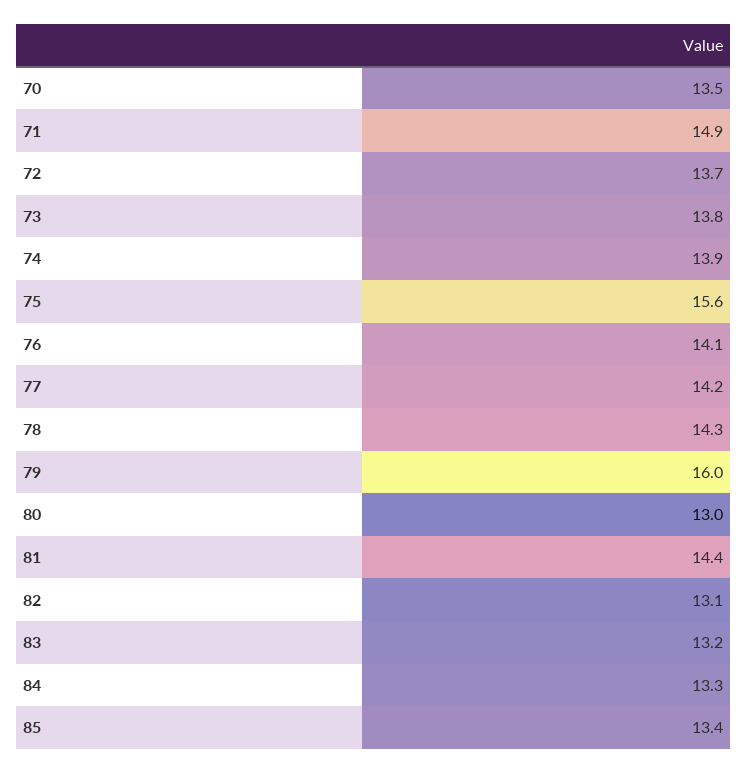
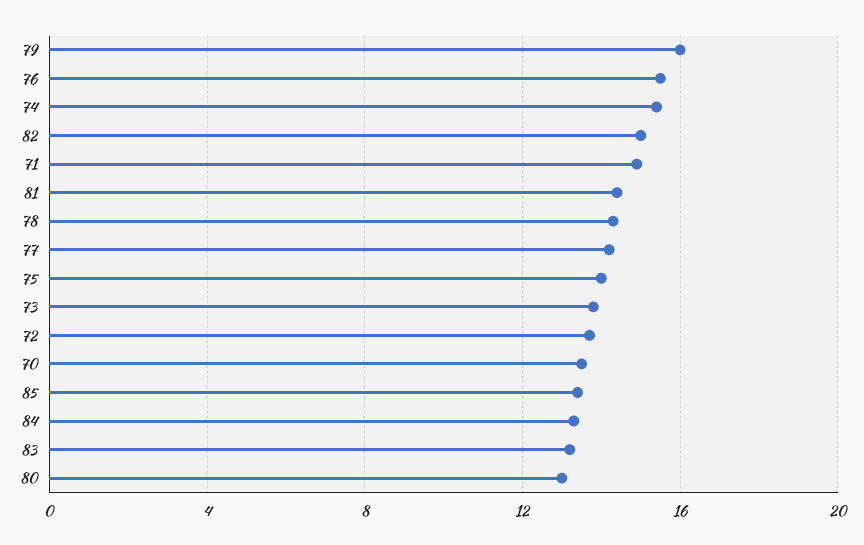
  {
    "70": 13.5,
    "71": 14.9,
    "72": 13.7,
    "73": 13.8,
-   "74": 13.9,
+   "74": 15.5,
-   "75": 15.6,
+   "75": 14,
-   "76": 14.1,
+   "76": 15.5,
    "77": 14.2,
    "78": 14.3,
    "79": 16,
    "80": 13,
    "81": 14.4,
-   "82": 13.1,
+   "82": 15,
    "83": 13.2,
    "84": 13.3,
    "85": 13.4
  }

